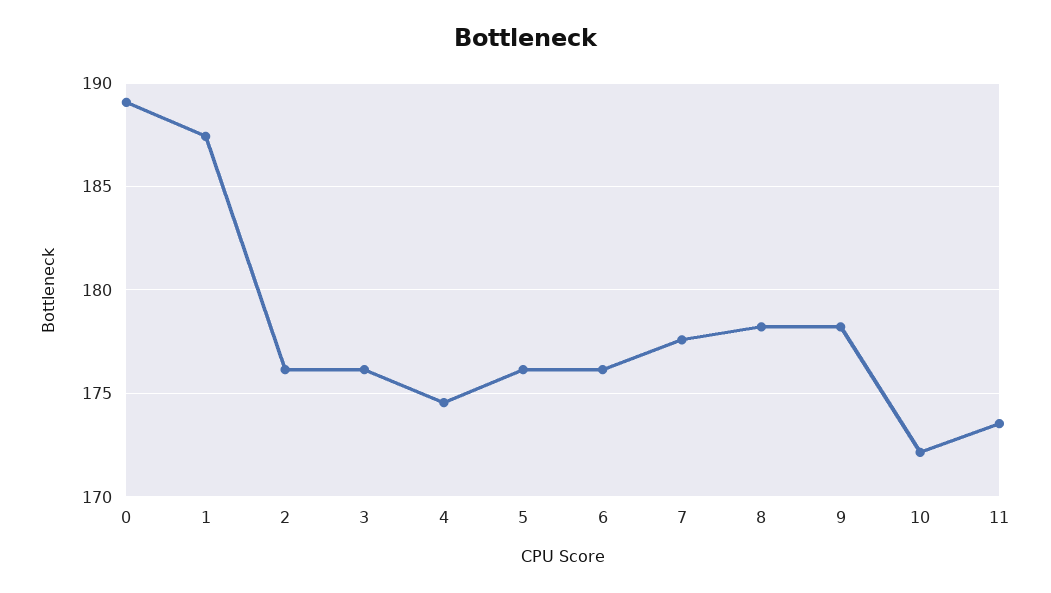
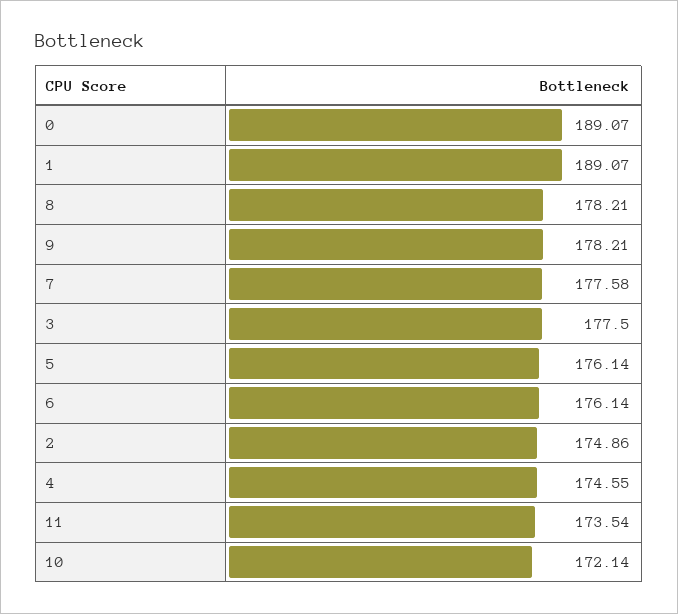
  {
    "0": 189.07,
-   "1": 187.5,
+   "1": 189.07,
-   "2": 176,
+   "2": 174.86,
-   "3": 176,
+   "3": 177.5,
    "4": 174.55,
    "5": 176.14,
    "6": 176.14,
    "7": 177.58,
    "8": 178.21,
    "9": 178.21,
    "10": 172.14,
    "11": 173.54
  }

